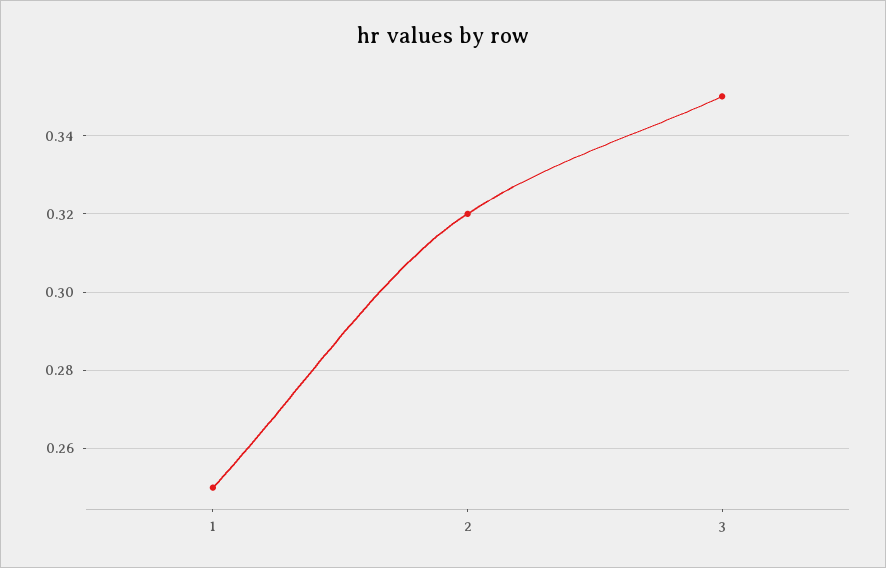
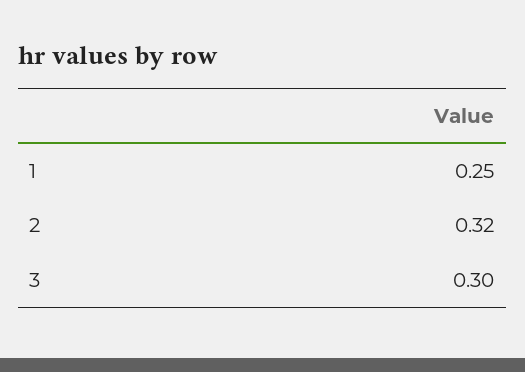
  {
    "1": 0.25,
    "2": 0.32,
-   "3": 0.35
+   "3": 0.3
  }

